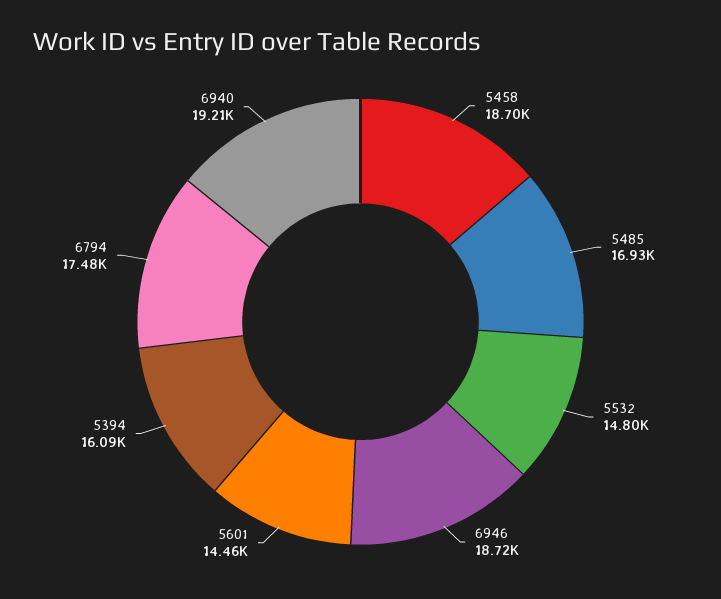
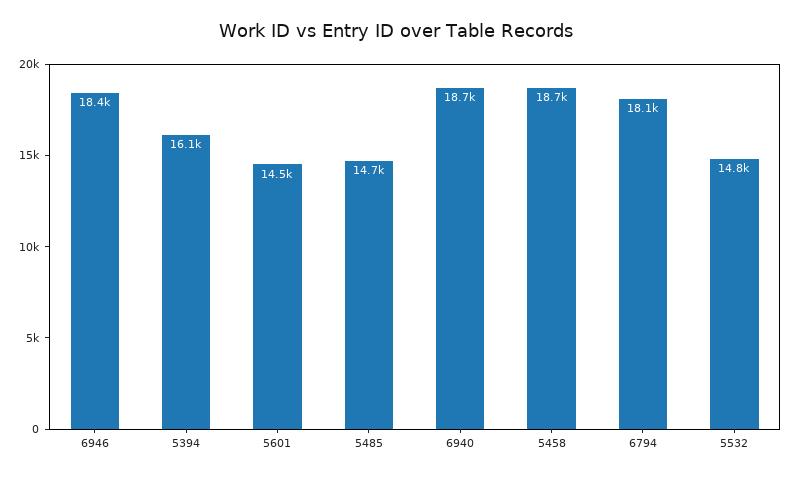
  {
    "5458": 18700,
-   "5485": 16930,
+   "5485": 14700,
    "5532": 14800,
-   "6946": 18720,
+   "6946": 18400,
    "5601": 14460,
    "5394": 16090,
-   "6794": 17480,
+   "6794": 18100,
-   "6940": 19210
+   "6940": 18700
  }

